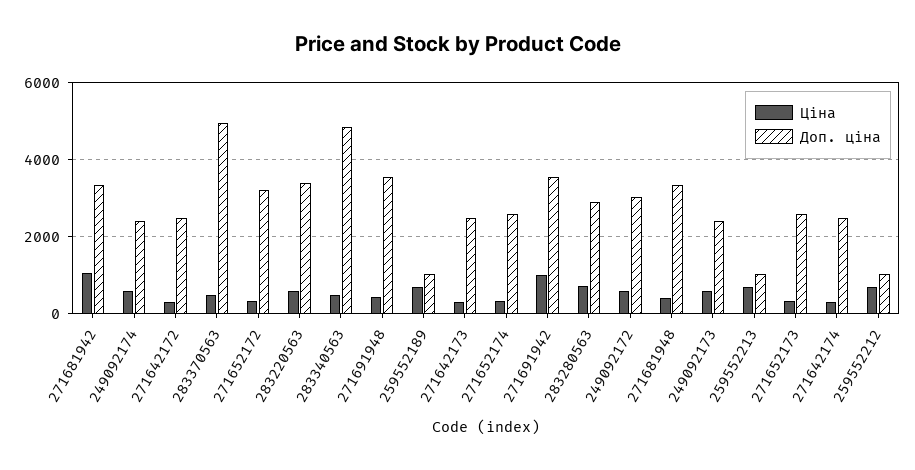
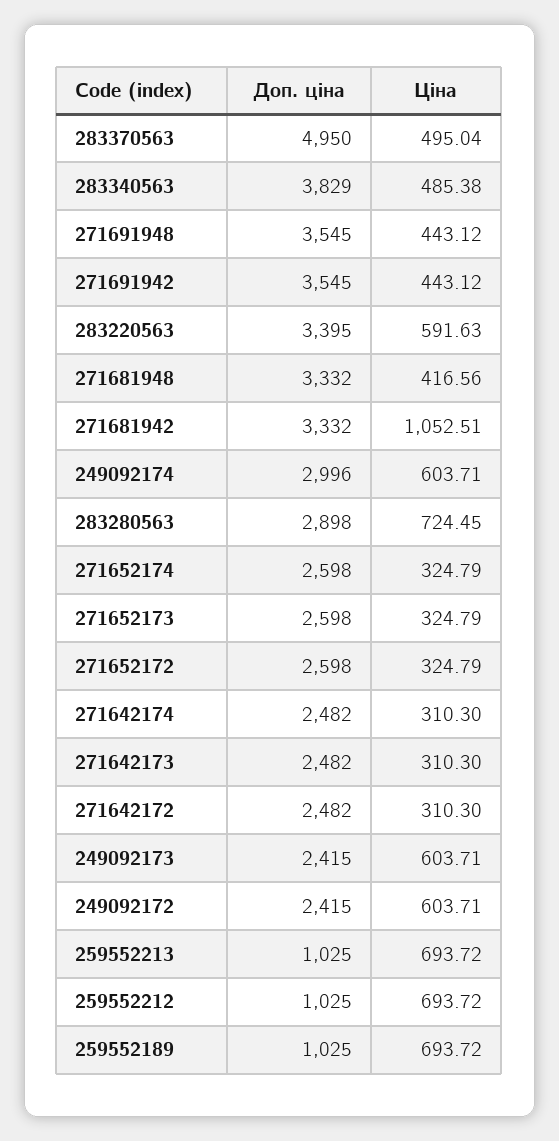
  {
    "Ціна": {
      "271681942": 1052.51,
      "249092174": 603.71,
      "271642172": 310.3,
      "283370563": 495.04,
      "271652172": 324.79,
      "283220563": 591.63,
      "283340563": 485.38,
      "271691948": 443.12,
      "259552189": 693.72,
      "271642173": 310.3,
      "271652174": 324.79,
-     "271691942": 1000,
+     "271691942": 443.12,
      "283280563": 724.45,
      "249092172": 603.71,
      "271681948": 416.56,
      "249092173": 603.71,
      "259552213": 693.72,
      "271652173": 324.79,
      "271642174": 310.3,
      "259552212": 693.72
    },
    "Доп. ціна": {
      "271681942": 3332,
-     "249092174": 2400,
+     "249092174": 2996,
      "271642172": 2482,
      "283370563": 4950,
-     "271652172": 3200,
+     "271652172": 2598,
      "283220563": 3395,
-     "283340563": 4800,
+     "283340563": 3829,
      "271691948": 3545,
      "259552189": 1025,
      "271642173": 2482,
      "271652174": 2598,
      "271691942": 3545,
      "283280563": 2898,
-     "249092172": 3000,
+     "249092172": 2415,
      "271681948": 3332,
      "249092173": 2415,
      "259552213": 1025,
      "271652173": 2598,
      "271642174": 2482,
      "259552212": 1025
    }
  }

